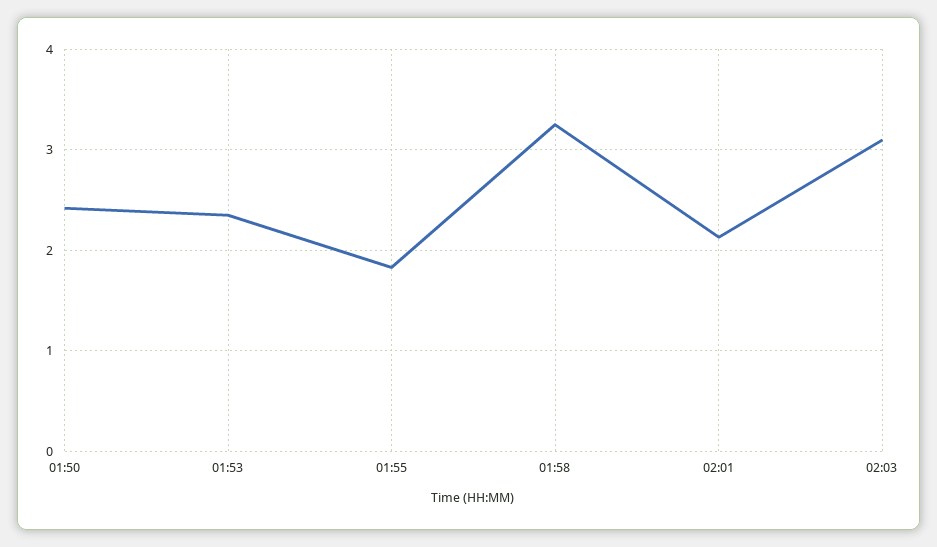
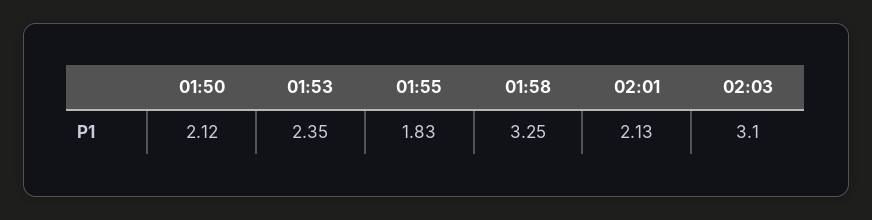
  {
-   "01:50": 2.4,
+   "01:50": 2.12,
    "01:53": 2.35,
    "01:55": 1.83,
    "01:58": 3.25,
    "02:01": 2.13,
    "02:03": 3.1
  }

